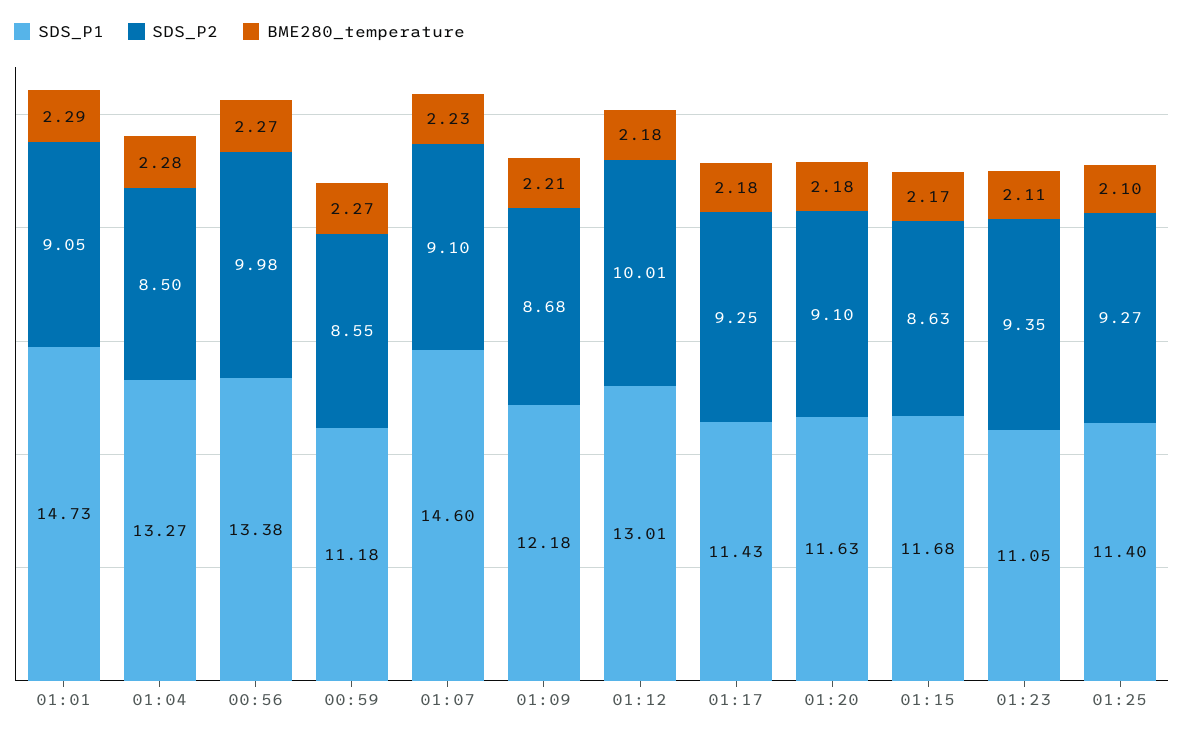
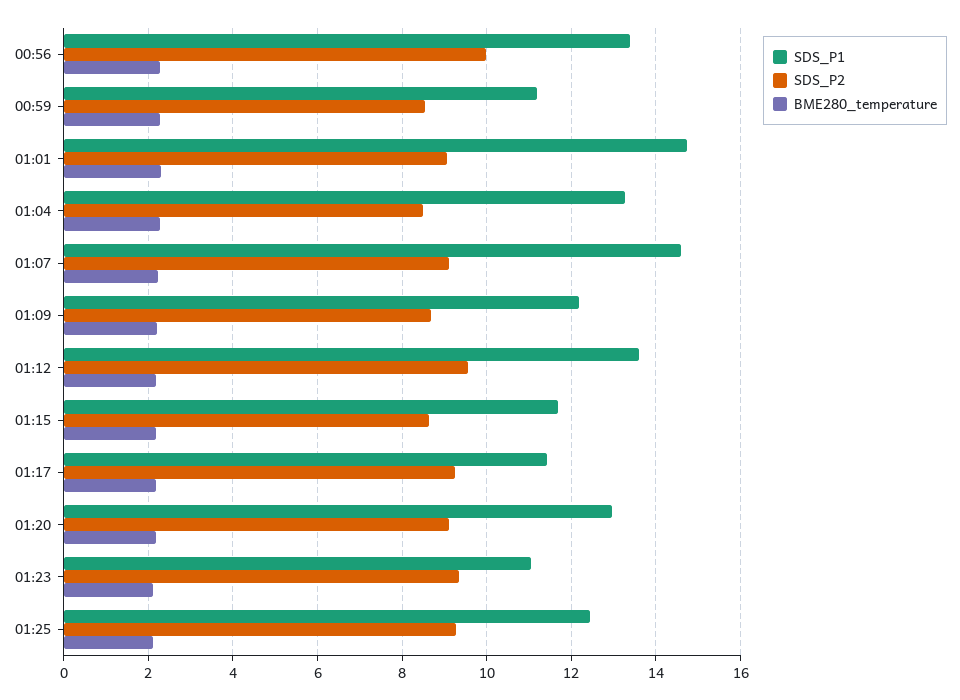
  {
    "SDS_P1": {
      "01:01": 14.73,
      "01:04": 13.27,
      "00:56": 13.38,
      "00:59": 11.18,
      "01:07": 14.6,
      "01:09": 12.18,
-     "01:12": 13.01,
+     "01:12": 13.6,
      "01:17": 11.43,
-     "01:20": 11.63,
+     "01:20": 13,
      "01:15": 11.68,
      "01:23": 11.05,
-     "01:25": 11.4
+     "01:25": 12.4
    },
    "SDS_P2": {
      "01:01": 9.05,
      "01:04": 8.5,
      "00:56": 9.98,
      "00:59": 8.55,
      "01:07": 9.1,
      "01:09": 8.68,
-     "01:12": 10.01,
+     "01:12": 9.6,
      "01:17": 9.25,
      "01:20": 9.1,
      "01:15": 8.63,
      "01:23": 9.35,
      "01:25": 9.27
    },
    "BME280_temperature": {
      "01:01": 2.29,
      "01:04": 2.28,
      "00:56": 2.27,
      "00:59": 2.27,
      "01:07": 2.23,
      "01:09": 2.21,
      "01:12": 2.18,
      "01:17": 2.18,
      "01:20": 2.18,
      "01:15": 2.17,
      "01:23": 2.11,
      "01:25": 2.1
    }
  }

